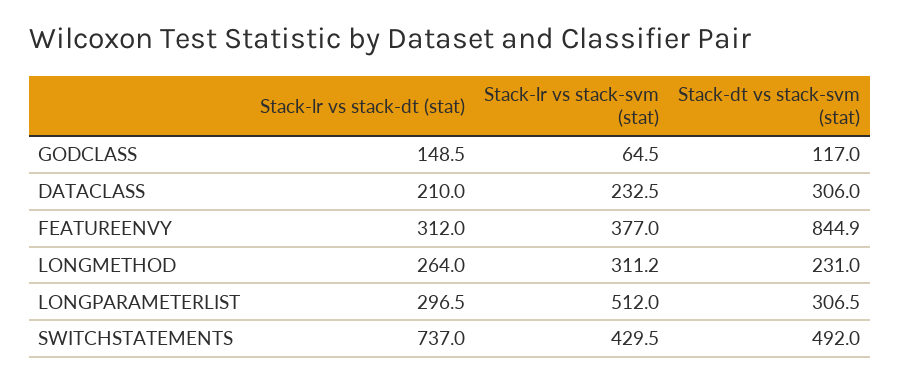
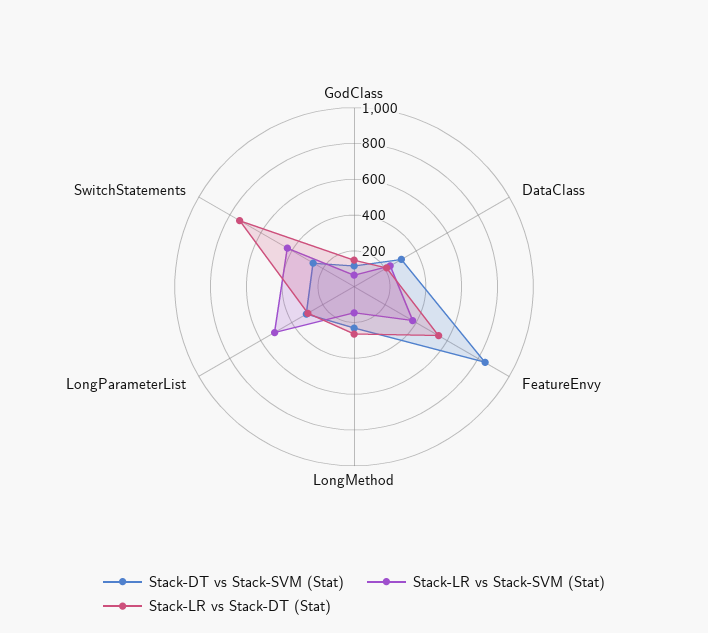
  {
    "Stack-lr vs stack-dt (stat)": {
      "GODCLASS": 148.5,
      "DATACLASS": 210,
-     "FEATUREENVY": 312,
+     "FEATUREENVY": 550,
      "LONGMETHOD": 264,
      "LONGPARAMETERLIST": 296.5,
      "SWITCHSTATEMENTS": 737
    },
    "Stack-lr vs stack-svm (stat)": {
      "GODCLASS": 64.5,
      "DATACLASS": 232.5,
      "FEATUREENVY": 377,
-     "LONGMETHOD": 311.2,
+     "LONGMETHOD": 150,
      "LONGPARAMETERLIST": 512,
      "SWITCHSTATEMENTS": 429.5
    },
    "Stack-dt vs stack-svm (stat)": {
      "GODCLASS": 117,
      "DATACLASS": 306,
      "FEATUREENVY": 844.9,
      "LONGMETHOD": 231,
      "LONGPARAMETERLIST": 306.5,
-     "SWITCHSTATEMENTS": 492
+     "SWITCHSTATEMENTS": 250
    }
  }

